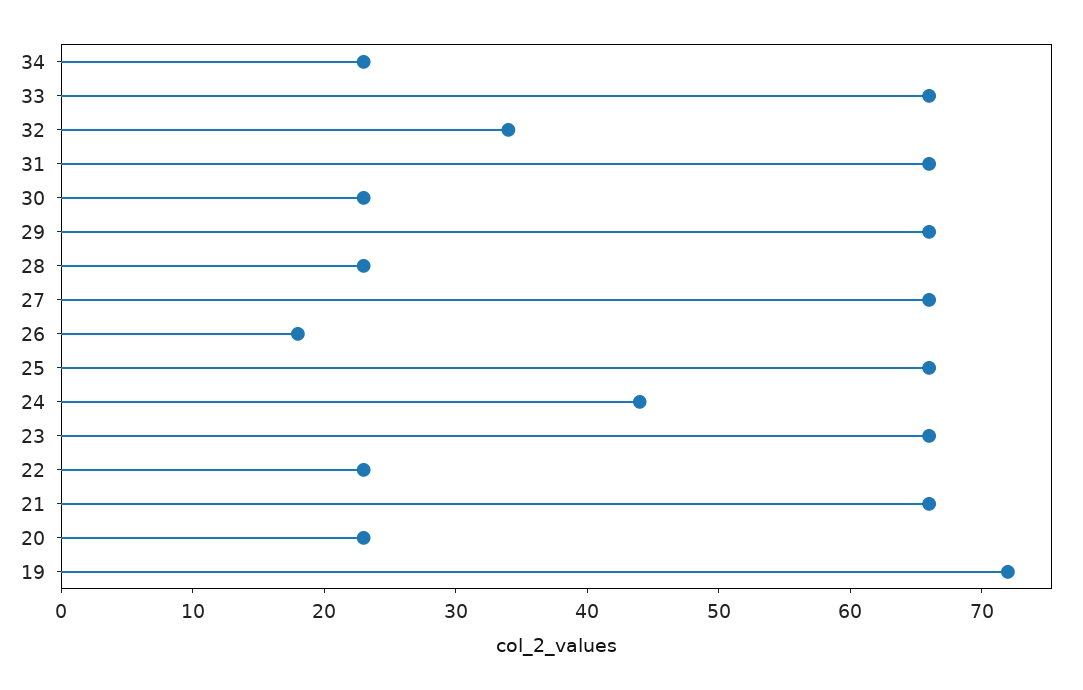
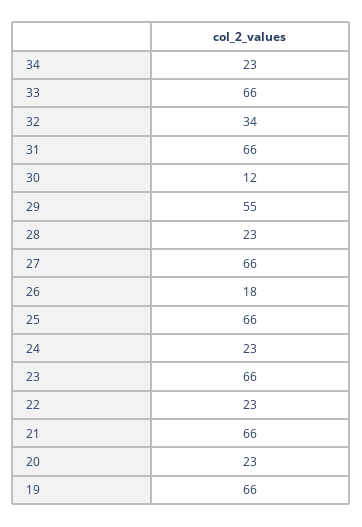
  {
    "34": 23,
    "33": 66,
    "32": 34,
    "31": 66,
-   "30": 23,
+   "30": 12,
-   "29": 66,
+   "29": 55,
    "28": 23,
    "27": 66,
    "26": 18,
    "25": 66,
-   "24": 44,
+   "24": 23,
    "23": 66,
    "22": 23,
    "21": 66,
    "20": 23,
-   "19": 72
+   "19": 66
  }

